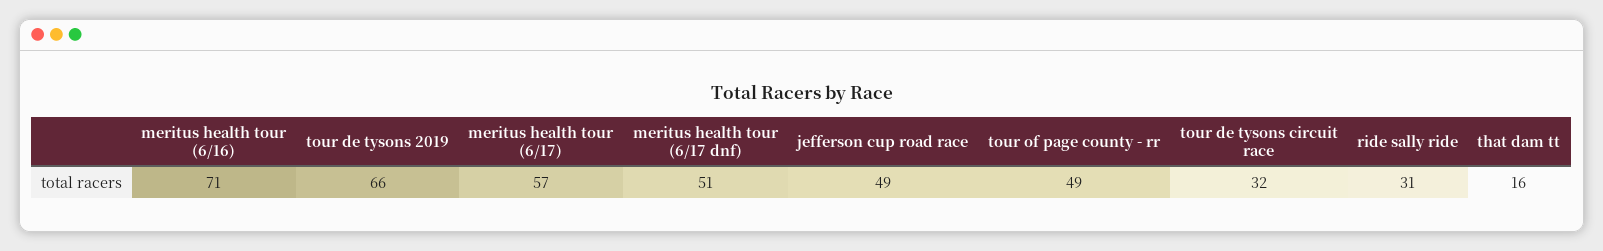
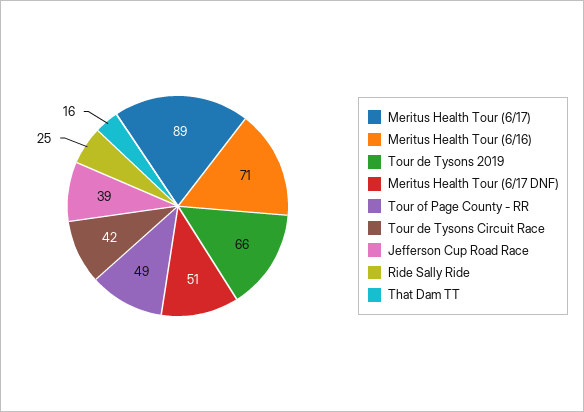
  {
    "meritus health tour (6/16)": 71,
    "tour de tysons 2019": 66,
-   "meritus health tour (6/17)": 57,
+   "meritus health tour (6/17)": 89,
    "meritus health tour (6/17 dnf)": 51,
-   "jefferson cup road race": 49,
+   "jefferson cup road race": 39,
    "tour of page county - rr": 49,
-   "tour de tysons circuit race": 32,
+   "tour de tysons circuit race": 42,
-   "ride sally ride": 31,
+   "ride sally ride": 25,
    "that dam tt": 16
  }

